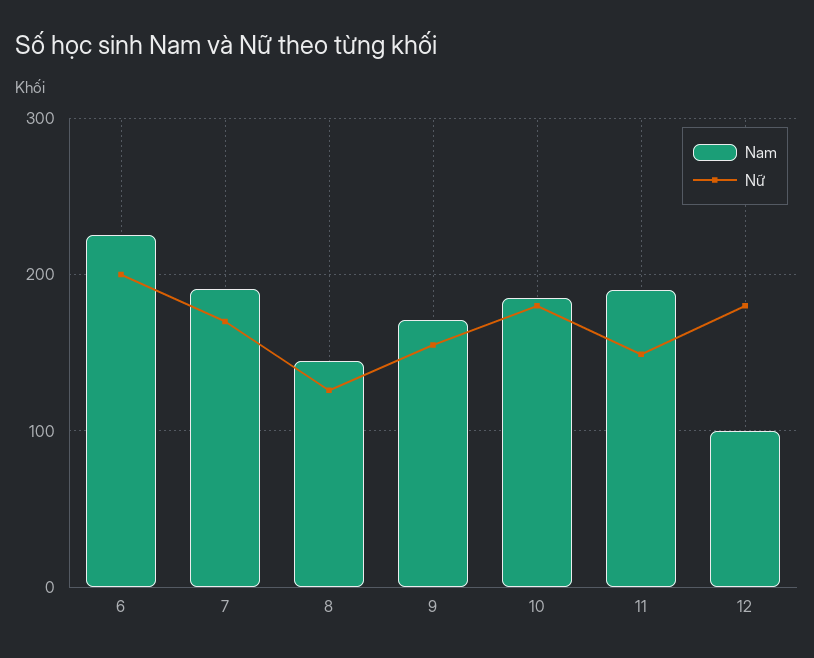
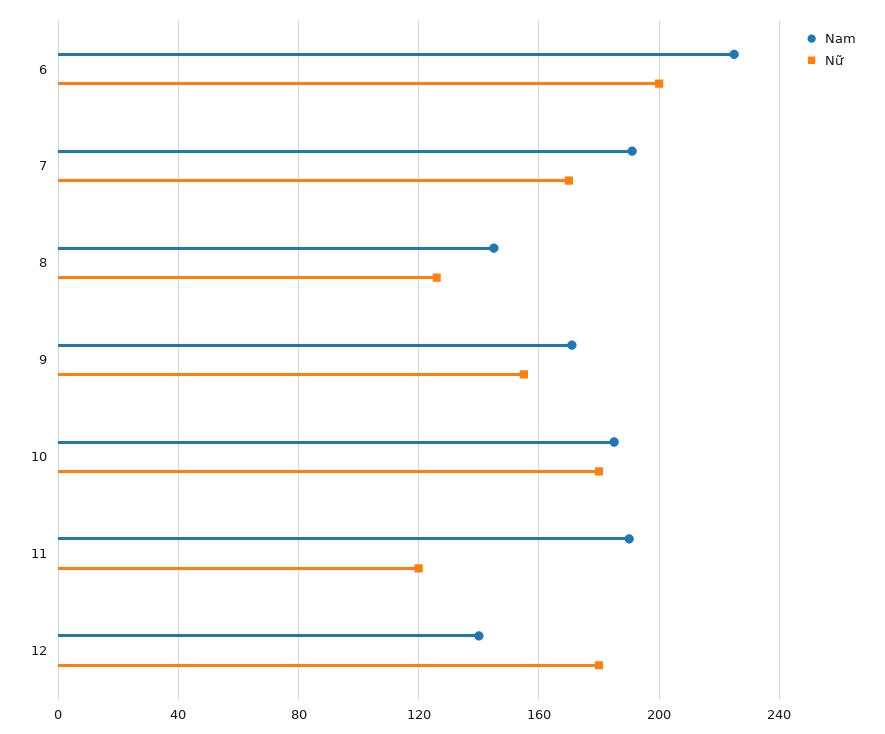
  {
    "Nam": {
      "6": 225,
      "7": 190,
      "8": 145,
      "9": 170,
      "10": 185,
      "11": 190,
-     "12": 100
+     "12": 140
    },
    "Nữ": {
      "6": 200,
      "7": 170,
      "8": 125,
      "9": 155,
      "10": 180,
-     "11": 150,
+     "11": 120,
      "12": 180
    }
  }

